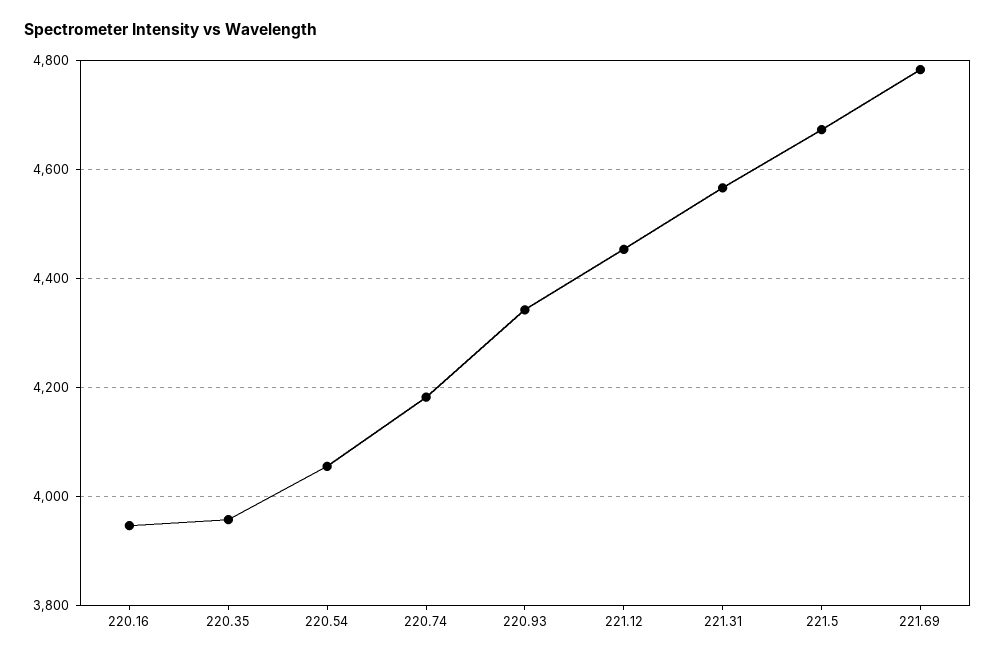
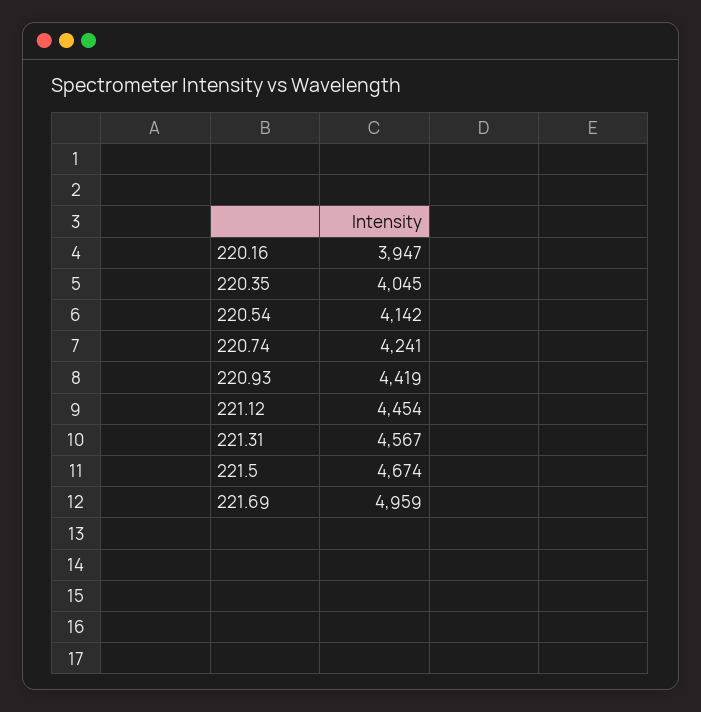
  {
    "220.16": 3947,
-   "220.35": 3960,
+   "220.35": 4045,
-   "220.54": 4060,
+   "220.54": 4142,
-   "220.74": 4180,
+   "220.74": 4241,
-   "220.93": 4340,
+   "220.93": 4419,
    "221.12": 4454,
    "221.31": 4567,
    "221.5": 4674,
-   "221.69": 4780
+   "221.69": 4959
  }

